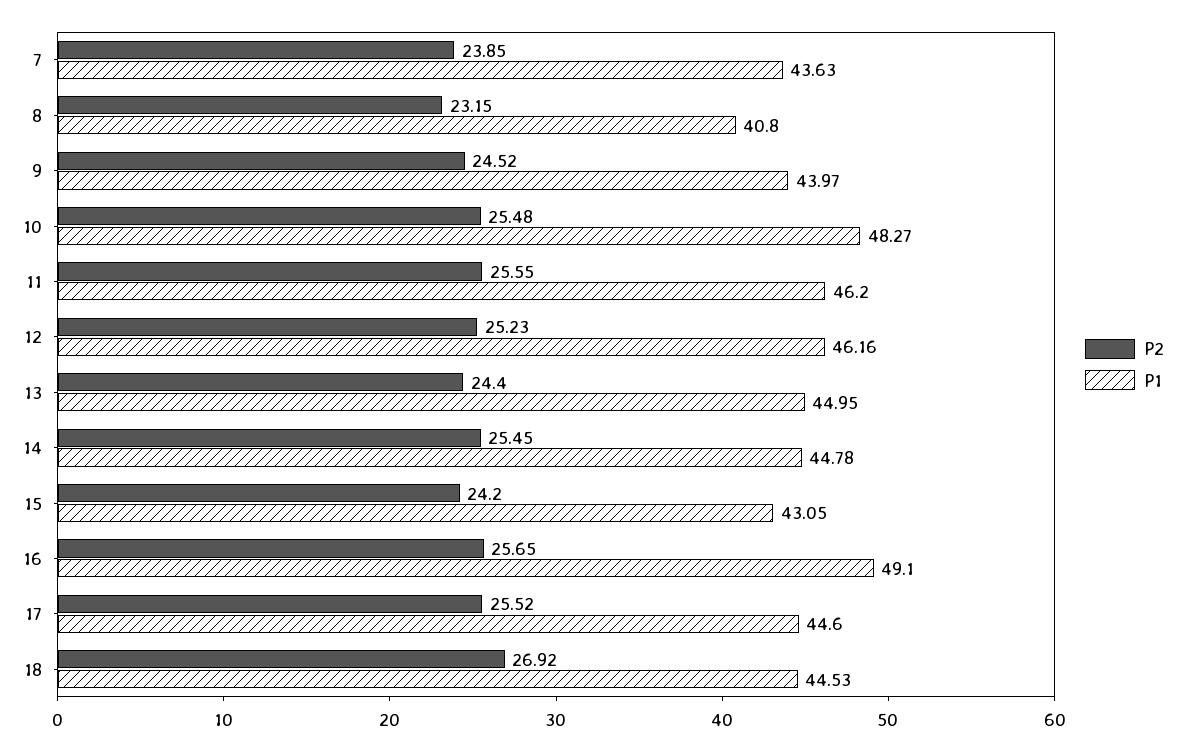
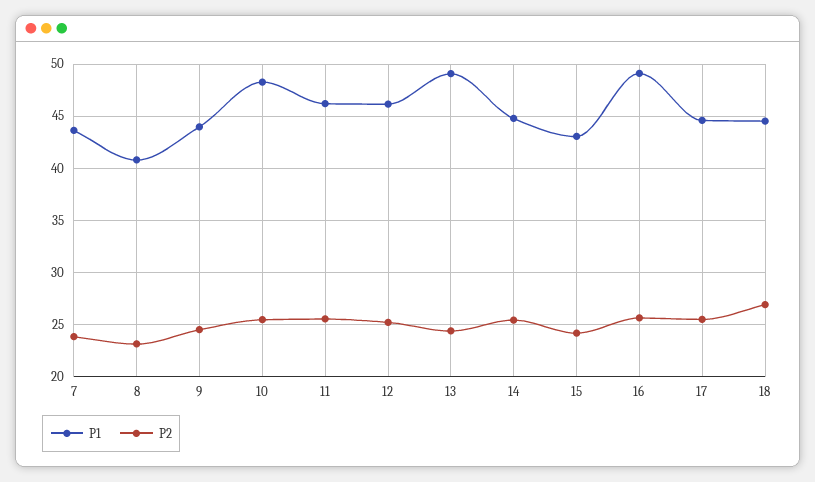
  {
    "P2": {
      "7": 23.85,
      "8": 23.15,
      "9": 24.52,
      "10": 25.48,
      "11": 25.55,
      "12": 25.23,
      "13": 24.4,
      "14": 25.45,
      "15": 24.2,
      "16": 25.65,
      "17": 25.52,
      "18": 26.92
    },
    "P1": {
      "7": 43.63,
      "8": 40.8,
      "9": 43.97,
      "10": 48.27,
      "11": 46.2,
      "12": 46.16,
-     "13": 44.95,
+     "13": 49,
      "14": 44.78,
      "15": 43.05,
      "16": 49.1,
      "17": 44.6,
      "18": 44.53
    }
  }

